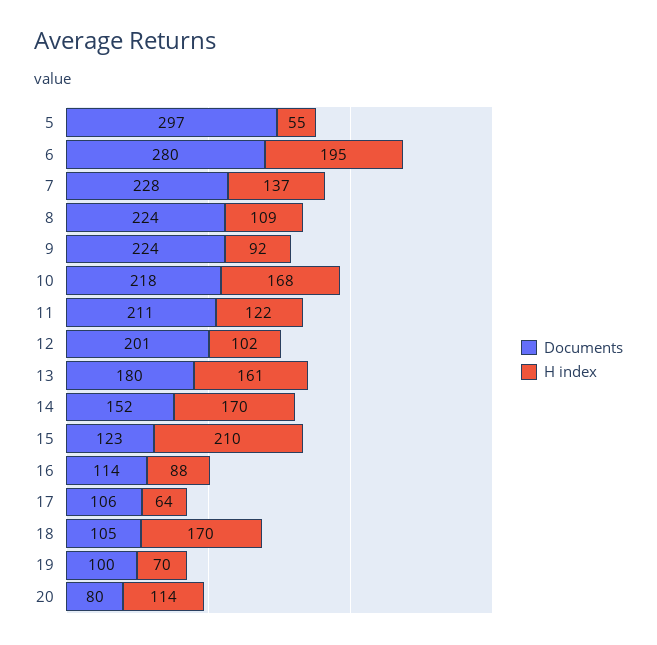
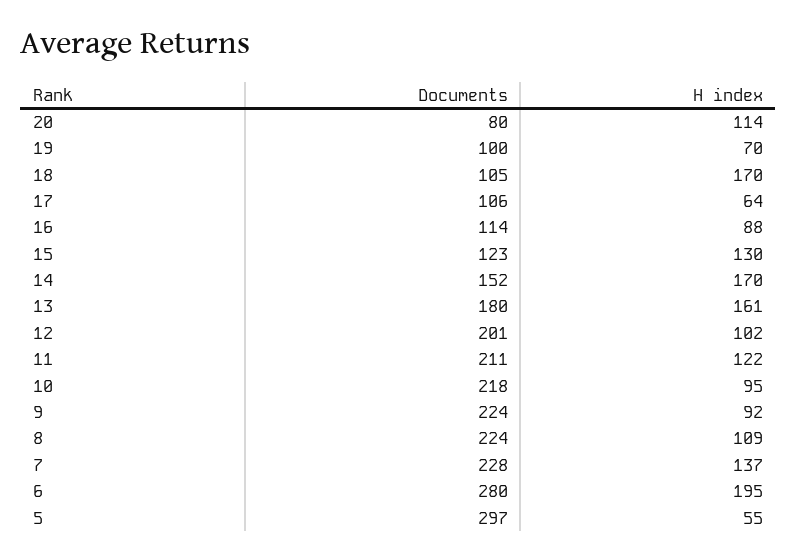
  {
    "Documents": {
      "5": 297,
      "6": 280,
      "7": 228,
      "8": 224,
      "9": 224,
      "10": 218,
      "11": 211,
      "12": 201,
      "13": 180,
      "14": 152,
      "15": 123,
      "16": 114,
      "17": 106,
      "18": 105,
      "19": 100,
      "20": 80
    },
    "H index": {
      "5": 55,
      "6": 195,
      "7": 137,
      "8": 109,
      "9": 92,
-     "10": 168,
+     "10": 95,
      "11": 122,
      "12": 102,
      "13": 161,
      "14": 170,
-     "15": 210,
+     "15": 130,
      "16": 88,
      "17": 64,
      "18": 170,
      "19": 70,
      "20": 114
    }
  }

